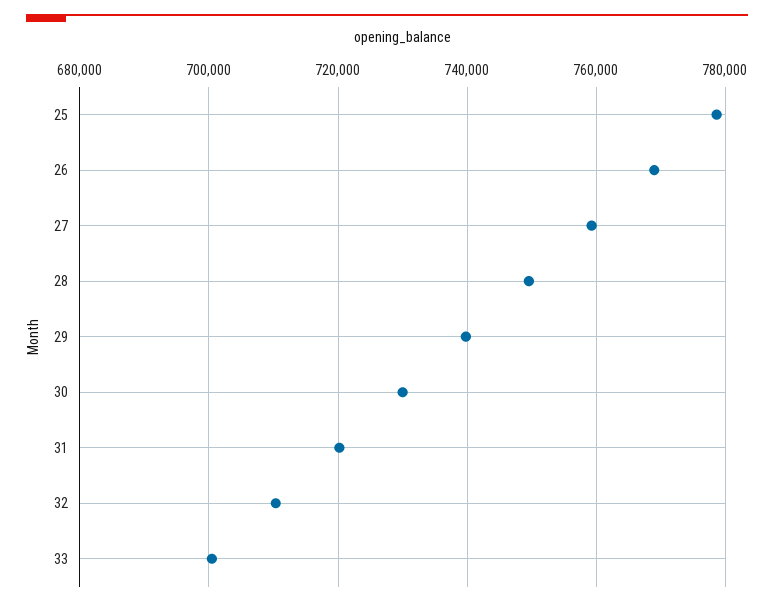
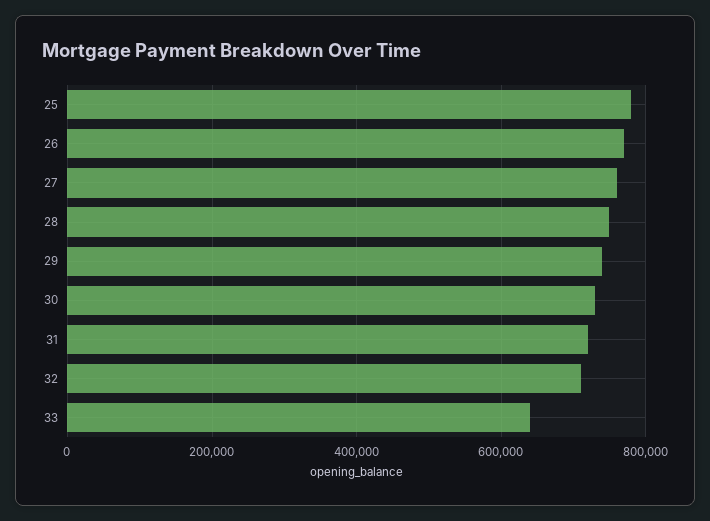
  {
    "25": 778000,
    "26": 768000,
    "27": 760000,
    "28": 750000,
    "29": 740000,
    "30": 730000,
    "31": 720000,
    "32": 710000,
-   "33": 700000
+   "33": 640000
  }

